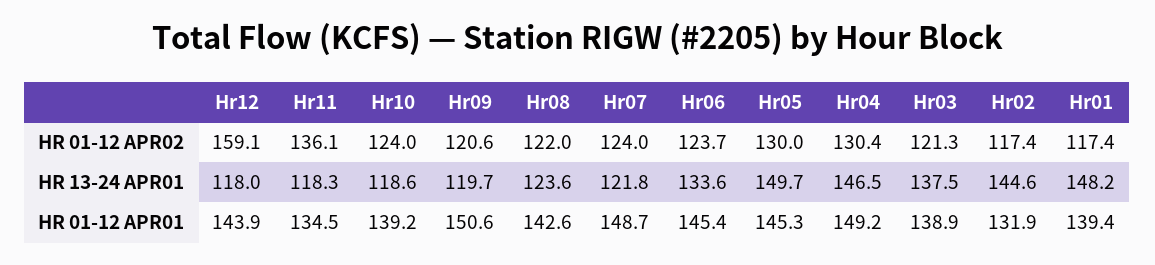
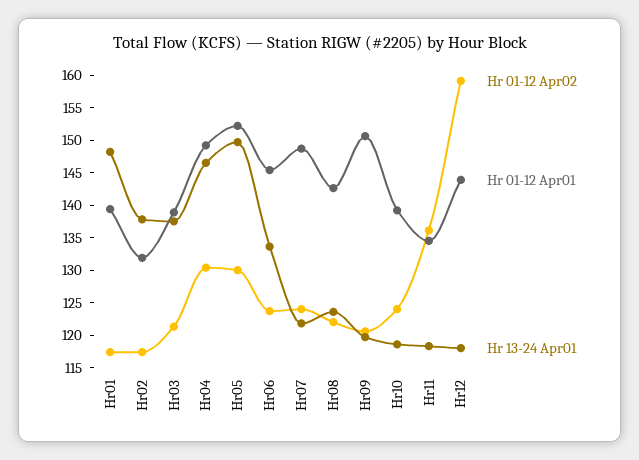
  {
    "HR 01-12 APR02": {
      "Hr12": 159.1,
      "Hr11": 136.1,
      "Hr10": 124,
      "Hr09": 120.6,
      "Hr08": 122,
      "Hr07": 124,
      "Hr06": 123.7,
      "Hr05": 130,
      "Hr04": 130.4,
      "Hr03": 121.3,
      "Hr02": 117.4,
      "Hr01": 117.4
    },
    "HR 13-24 APR01": {
      "Hr12": 118,
      "Hr11": 118.3,
      "Hr10": 118.6,
      "Hr09": 119.7,
      "Hr08": 123.6,
      "Hr07": 121.8,
      "Hr06": 133.6,
      "Hr05": 149.7,
      "Hr04": 146.5,
      "Hr03": 137.5,
-     "Hr02": 144.6,
+     "Hr02": 137.5,
      "Hr01": 148.2
    },
    "HR 01-12 APR01": {
      "Hr12": 143.9,
      "Hr11": 134.5,
      "Hr10": 139.2,
      "Hr09": 150.6,
      "Hr08": 142.6,
      "Hr07": 148.7,
      "Hr06": 145.4,
-     "Hr05": 145.3,
+     "Hr05": 152.5,
      "Hr04": 149.2,
      "Hr03": 138.9,
      "Hr02": 131.9,
      "Hr01": 139.4
    }
  }

